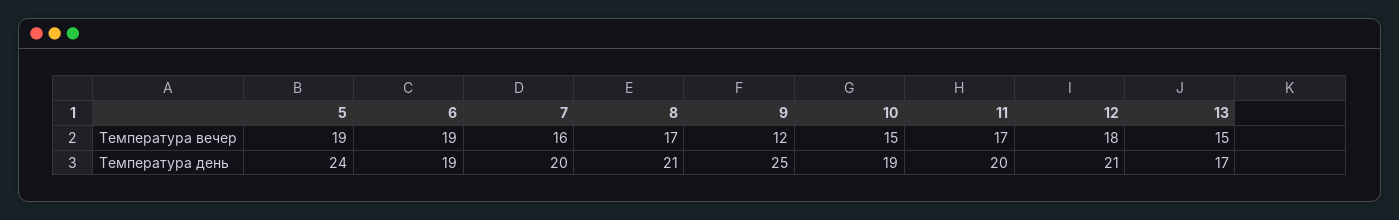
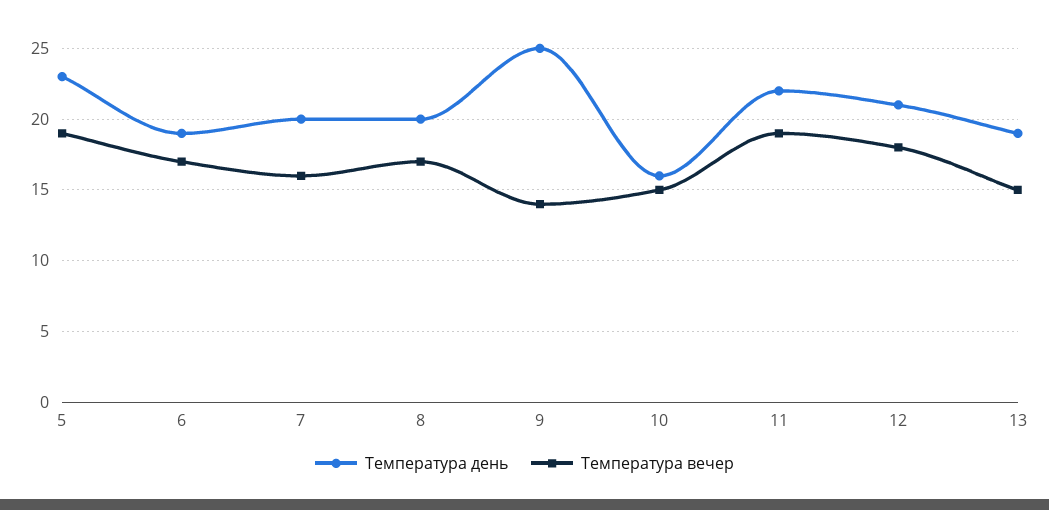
  {
    "Температура вечер": {
      "5": 19,
-     "6": 19,
+     "6": 17,
      "7": 16,
      "8": 17,
-     "9": 12,
+     "9": 14,
      "10": 15,
-     "11": 17,
+     "11": 19,
      "12": 18,
      "13": 15
    },
    "Температура день": {
-     "5": 24,
+     "5": 23,
      "6": 19,
      "7": 20,
-     "8": 21,
+     "8": 20,
      "9": 25,
-     "10": 19,
+     "10": 16,
-     "11": 20,
+     "11": 22,
      "12": 21,
-     "13": 17
+     "13": 19
    }
  }

